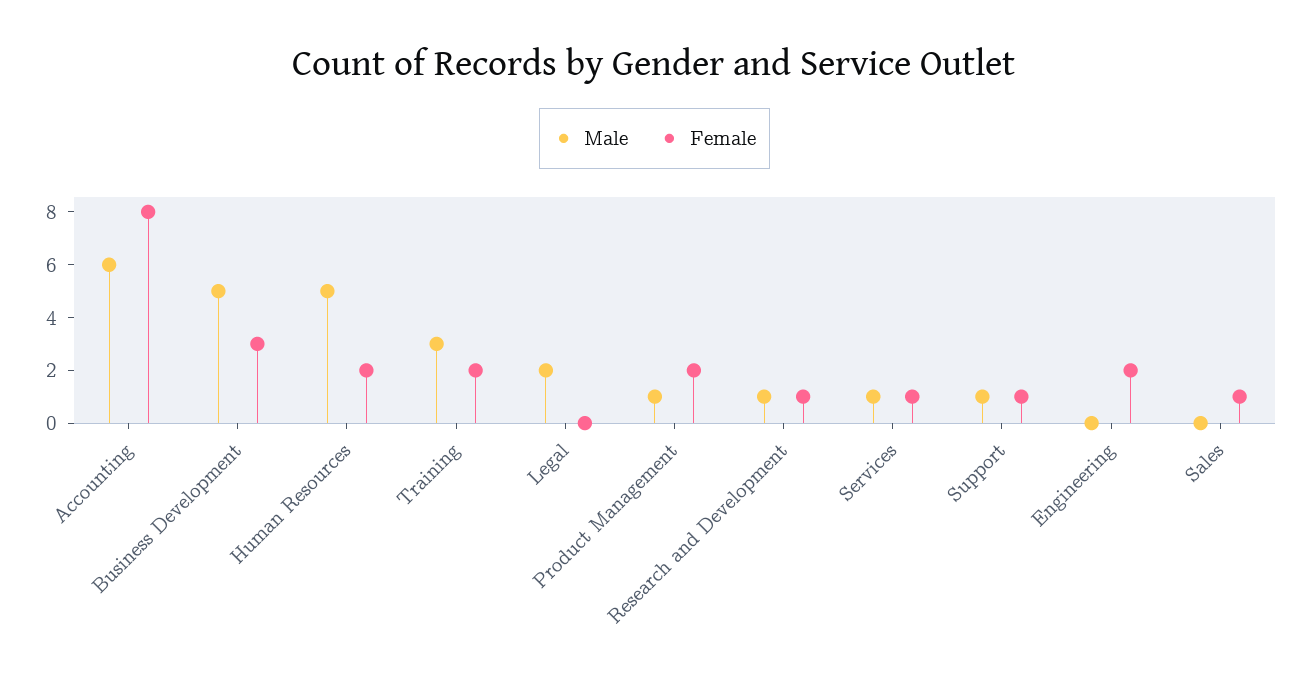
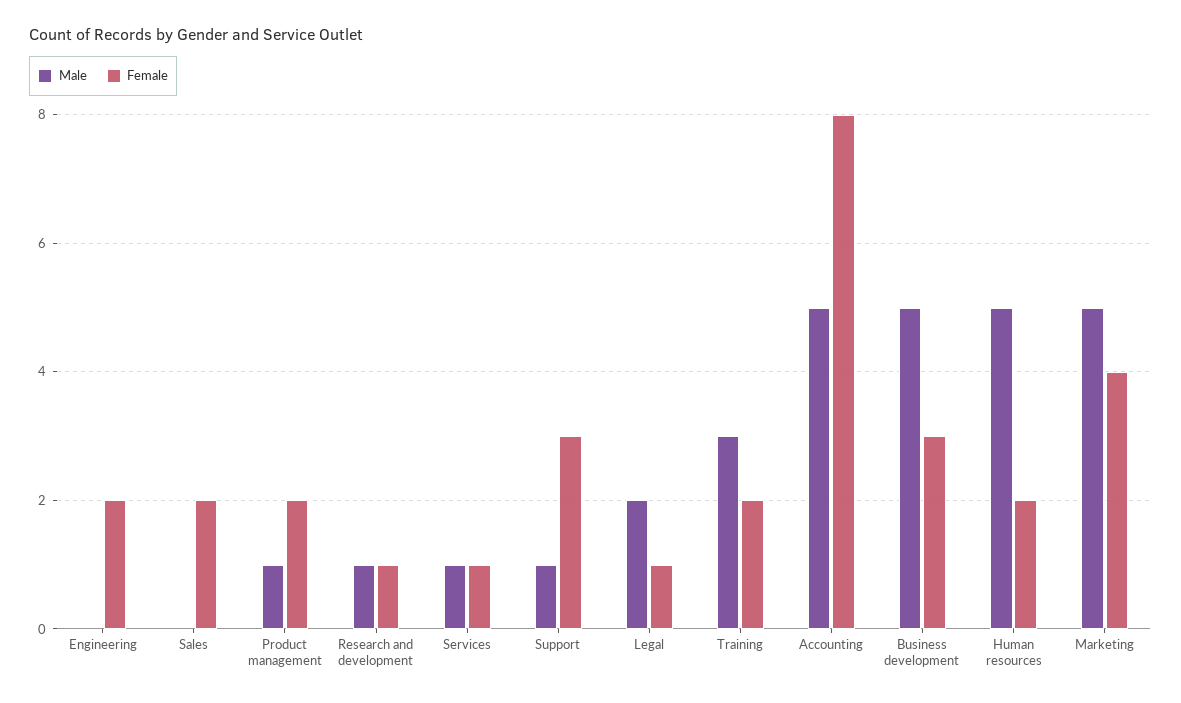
  {
    "Male": {
-     "Accounting": 6,
+     "Accounting": 5,
      "Business Development": 5,
      "Human Resources": 5,
      "Training": 3,
      "Legal": 2,
      "Product Management": 1,
      "Research and Development": 1,
      "Services": 1,
      "Support": 1,
      "Engineering": 0,
-     "Sales": 0
+     "Sales": 0,
+     "Marketing": 5
    },
    "Female": {
      "Accounting": 8,
      "Business Development": 3,
      "Human Resources": 2,
      "Training": 2,
-     "Legal": 0,
+     "Legal": 1,
      "Product Management": 2,
      "Research and Development": 1,
      "Services": 1,
-     "Support": 1,
+     "Support": 3,
      "Engineering": 2,
-     "Sales": 1
+     "Sales": 2,
+     "Marketing": 4
    }
  }

